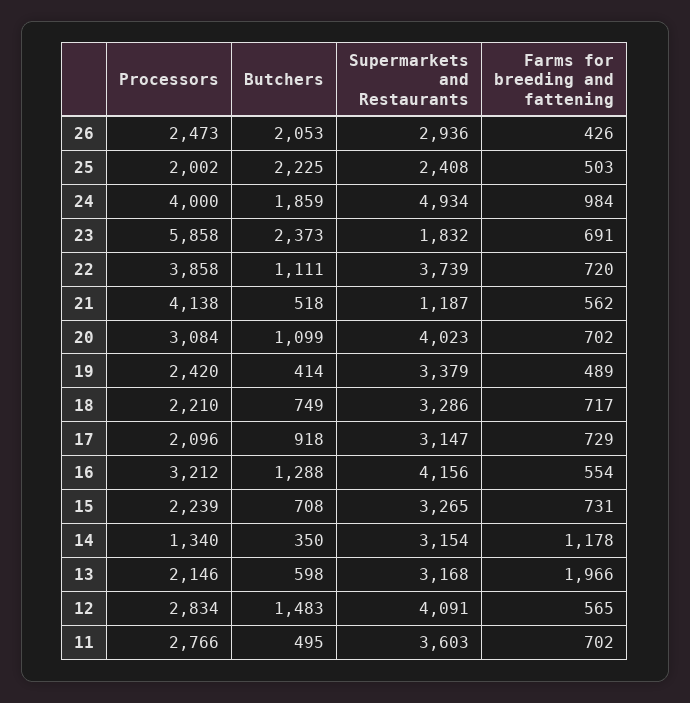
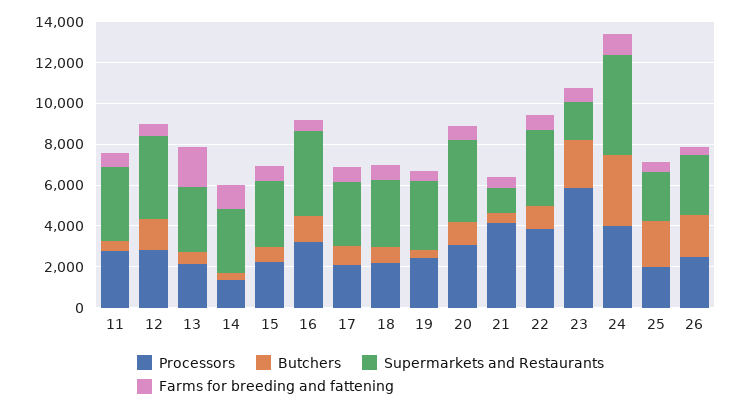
  {
    "Processors": {
      "26": 2473,
      "25": 2002,
      "24": 4000,
      "23": 5858,
      "22": 3858,
      "21": 4138,
      "20": 3084,
      "19": 2420,
      "18": 2210,
      "17": 2096,
      "16": 3212,
      "15": 2239,
      "14": 1340,
      "13": 2146,
      "12": 2834,
      "11": 2766
    },
    "Butchers": {
      "26": 2053,
      "25": 2225,
-     "24": 1859,
+     "24": 3500,
      "23": 2373,
      "22": 1111,
      "21": 518,
      "20": 1099,
      "19": 414,
      "18": 749,
      "17": 918,
      "16": 1288,
      "15": 708,
      "14": 350,
      "13": 598,
      "12": 1483,
      "11": 495
    },
    "Supermarkets and Restaurants": {
      "26": 2936,
      "25": 2408,
      "24": 4934,
      "23": 1832,
      "22": 3739,
      "21": 1187,
      "20": 4023,
      "19": 3379,
      "18": 3286,
      "17": 3147,
      "16": 4156,
      "15": 3265,
      "14": 3154,
      "13": 3168,
      "12": 4091,
      "11": 3603
    },
    "Farms for breeding and fattening": {
      "26": 426,
      "25": 503,
      "24": 984,
      "23": 691,
      "22": 720,
      "21": 562,
      "20": 702,
      "19": 489,
      "18": 717,
      "17": 729,
      "16": 554,
      "15": 731,
      "14": 1178,
      "13": 1966,
      "12": 565,
      "11": 702
    }
  }

